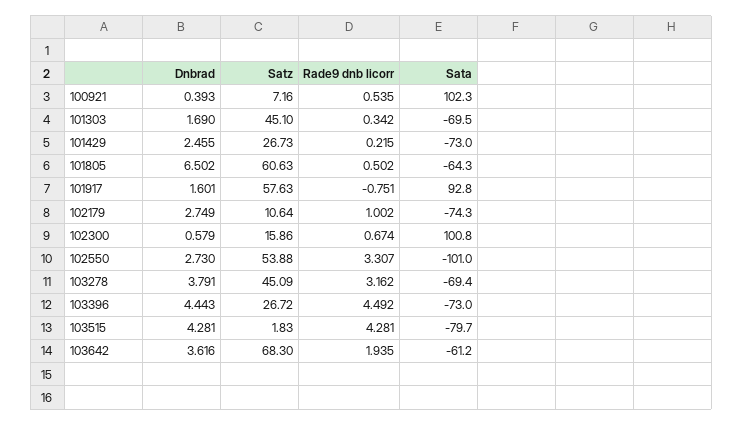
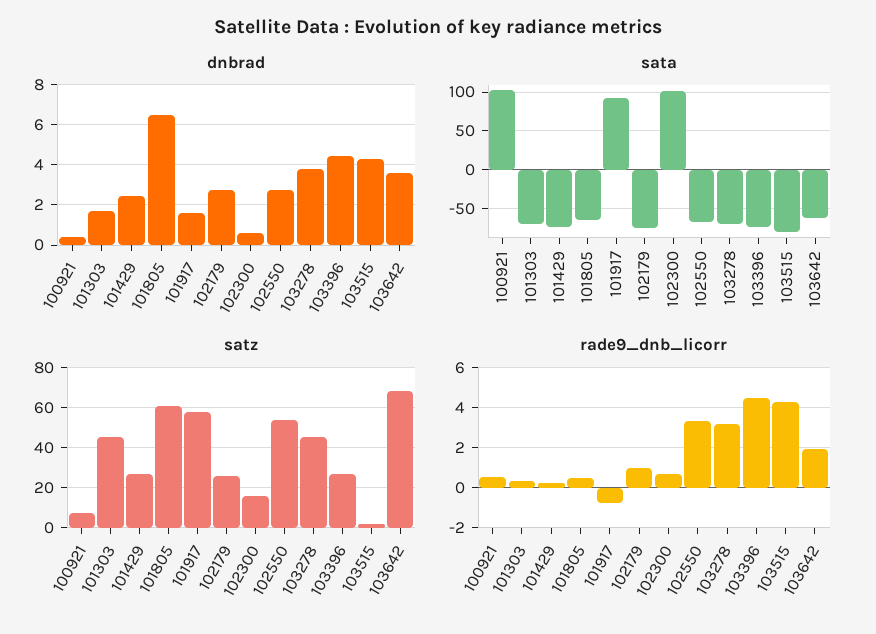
  {
    "Dnbrad": {
      "100921": 0.393,
      "101303": 1.69,
      "101429": 2.455,
      "101805": 6.502,
      "101917": 1.601,
      "102179": 2.749,
      "102300": 0.579,
      "102550": 2.73,
      "103278": 3.791,
      "103396": 4.443,
      "103515": 4.281,
      "103642": 3.616
    },
    "Satz": {
      "100921": 7.16,
      "101303": 45.1,
      "101429": 26.73,
      "101805": 60.63,
      "101917": 57.63,
-     "102179": 10.64,
+     "102179": 25,
      "102300": 15.86,
      "102550": 53.88,
      "103278": 45.09,
      "103396": 26.72,
      "103515": 1.83,
      "103642": 68.3
    },
    "Rade9 dnb licorr": {
      "100921": 0.535,
      "101303": 0.342,
      "101429": 0.215,
      "101805": 0.502,
      "101917": -0.751,
      "102179": 1.002,
      "102300": 0.674,
      "102550": 3.307,
      "103278": 3.162,
      "103396": 4.492,
      "103515": 4.281,
      "103642": 1.935
    },
    "Sata": {
      "100921": 102.3,
      "101303": -69.5,
      "101429": -73,
      "101805": -64.3,
      "101917": 92.8,
      "102179": -74.3,
      "102300": 100.8,
-     "102550": -101,
+     "102550": -70,
      "103278": -69.4,
      "103396": -73,
      "103515": -79.7,
      "103642": -61.2
    }
  }

